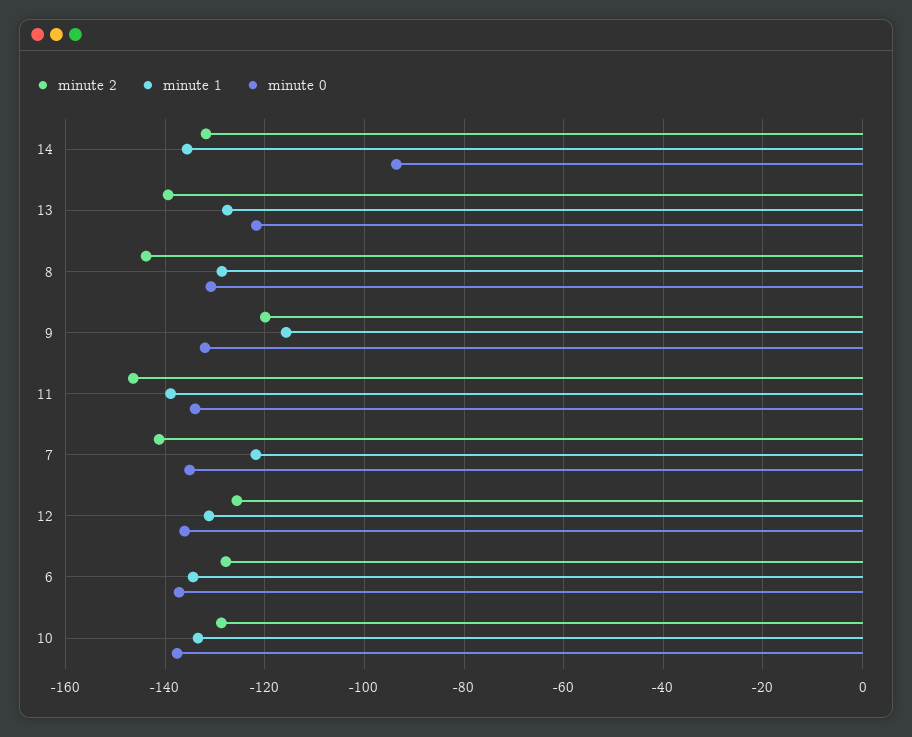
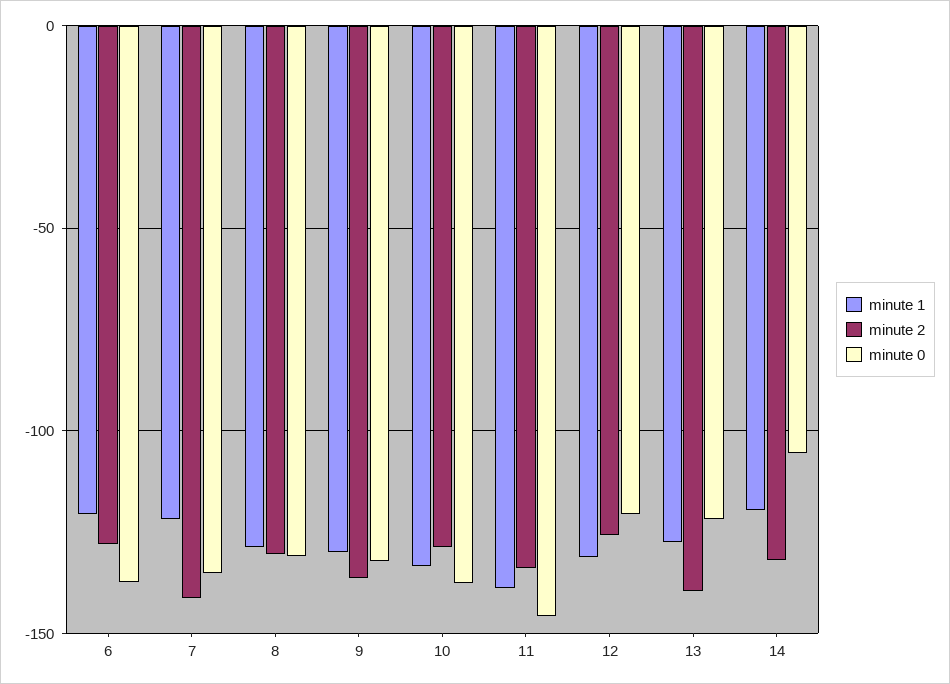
  {
    "minute 2": {
      "14": -132,
      "13": -140,
-     "8": -144,
+     "8": -130,
-     "9": -120,
+     "9": -135,
-     "11": -146,
+     "11": -135,
      "7": -142,
      "12": -126,
      "6": -128,
      "10": -128
    },
    "minute 1": {
-     "14": -136,
+     "14": -120,
      "13": -128,
      "8": -128,
-     "9": -116,
+     "9": -130,
      "11": -138,
      "7": -122,
      "12": -132,
-     "6": -134,
+     "6": -120,
      "10": -134
    },
    "minute 0": {
-     "14": -94,
+     "14": -105,
      "13": -122,
      "8": -130,
      "9": -132,
-     "11": -134,
+     "11": -145,
      "7": -136,
-     "12": -136,
+     "12": -120,
      "6": -138,
      "10": -138
    }
  }

